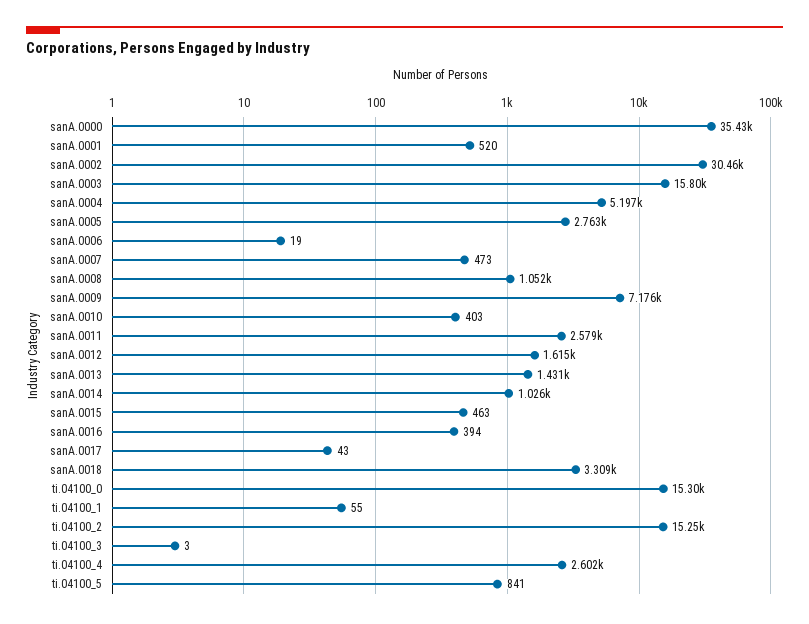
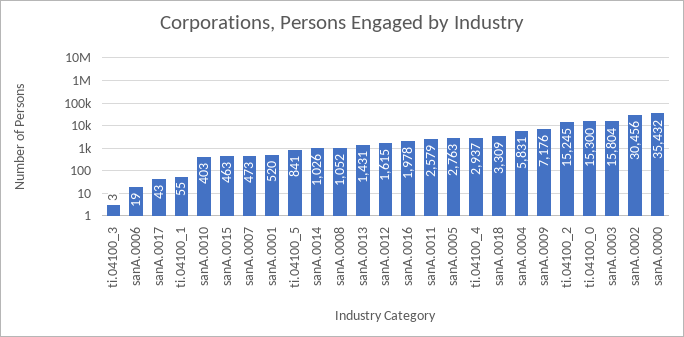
  {
    "sanA.0000": 35432,
    "sanA.0001": 520,
    "sanA.0002": 30456,
    "sanA.0003": 15804,
-   "sanA.0004": 5197,
+   "sanA.0004": 5831,
    "sanA.0005": 2763,
    "sanA.0006": 19,
    "sanA.0007": 473,
    "sanA.0008": 1052,
    "sanA.0009": 7176,
    "sanA.0010": 403,
    "sanA.0011": 2579,
    "sanA.0012": 1615,
    "sanA.0013": 1431,
    "sanA.0014": 1026,
    "sanA.0015": 463,
-   "sanA.0016": 394,
+   "sanA.0016": 1978,
    "sanA.0017": 43,
    "sanA.0018": 3309,
    "ti.04100_0": 15300,
    "ti.04100_1": 55,
    "ti.04100_2": 15245,
    "ti.04100_3": 3,
-   "ti.04100_4": 2602,
+   "ti.04100_4": 2937,
    "ti.04100_5": 841
  }

